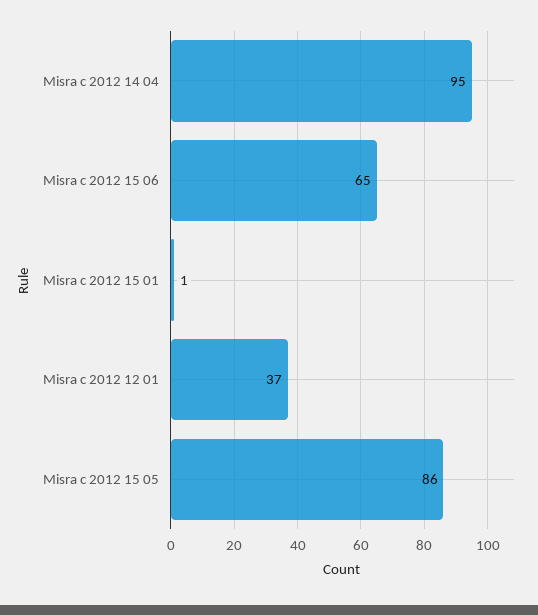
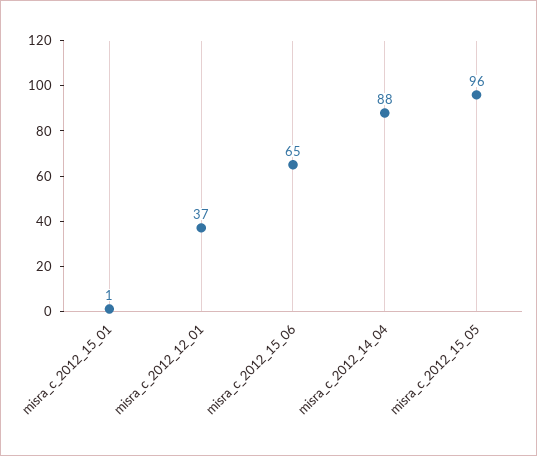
  {
-   "Misra c 2012 14 04": 95,
+   "Misra c 2012 14 04": 88,
    "Misra c 2012 15 06": 65,
    "Misra c 2012 15 01": 1,
    "Misra c 2012 12 01": 37,
-   "Misra c 2012 15 05": 86
+   "Misra c 2012 15 05": 96
  }

